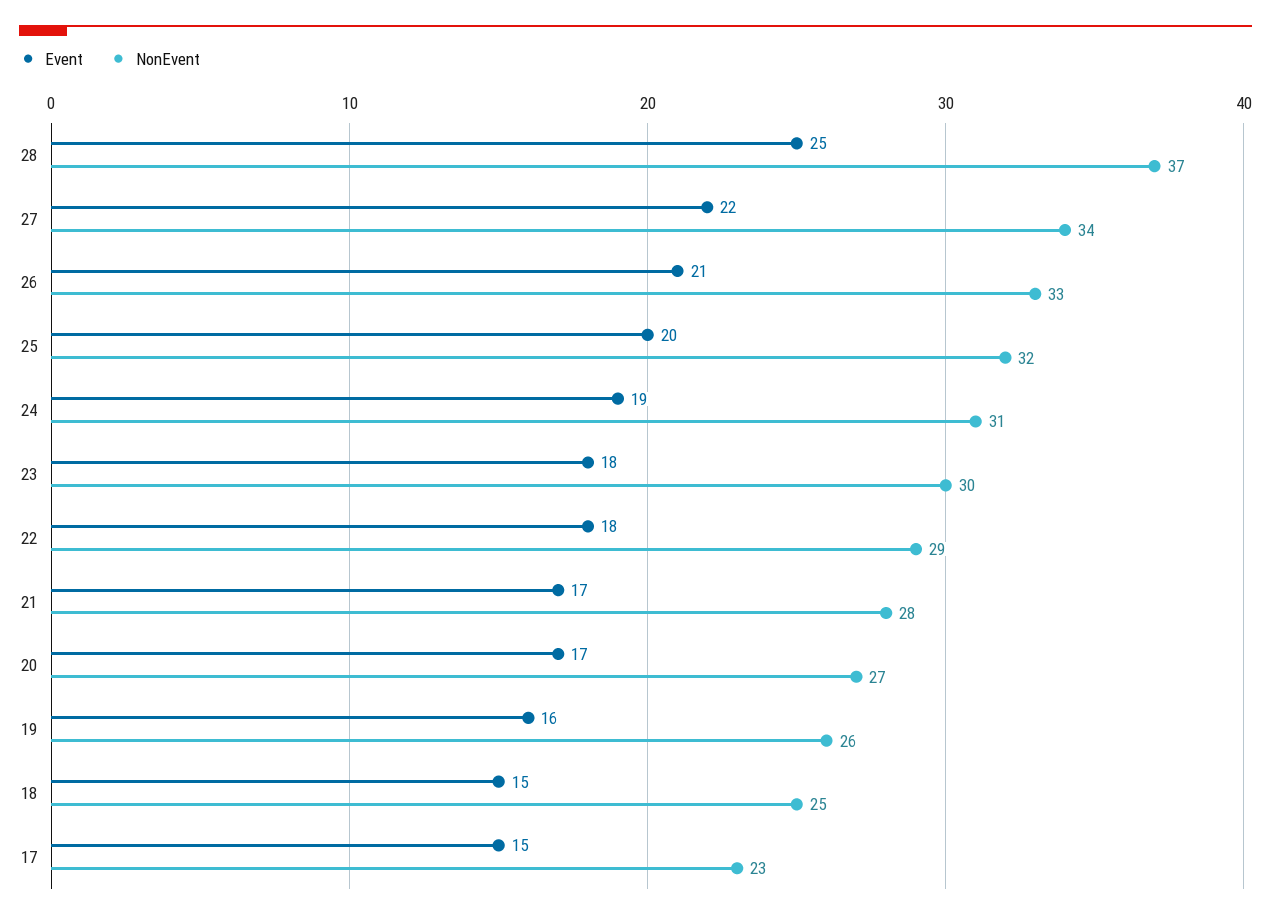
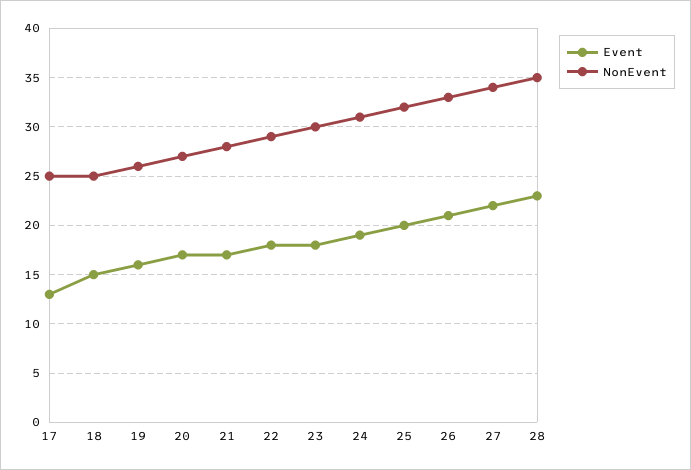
  {
    "Event": {
-     "28": 25,
+     "28": 23,
      "27": 22,
      "26": 21,
      "25": 20,
      "24": 19,
      "23": 18,
      "22": 18,
      "21": 17,
      "20": 17,
      "19": 16,
      "18": 15,
-     "17": 15
+     "17": 13
    },
    "NonEvent": {
-     "28": 37,
+     "28": 35,
      "27": 34,
      "26": 33,
      "25": 32,
      "24": 31,
      "23": 30,
      "22": 29,
      "21": 28,
      "20": 27,
      "19": 26,
      "18": 25,
-     "17": 23
+     "17": 25
    }
  }

